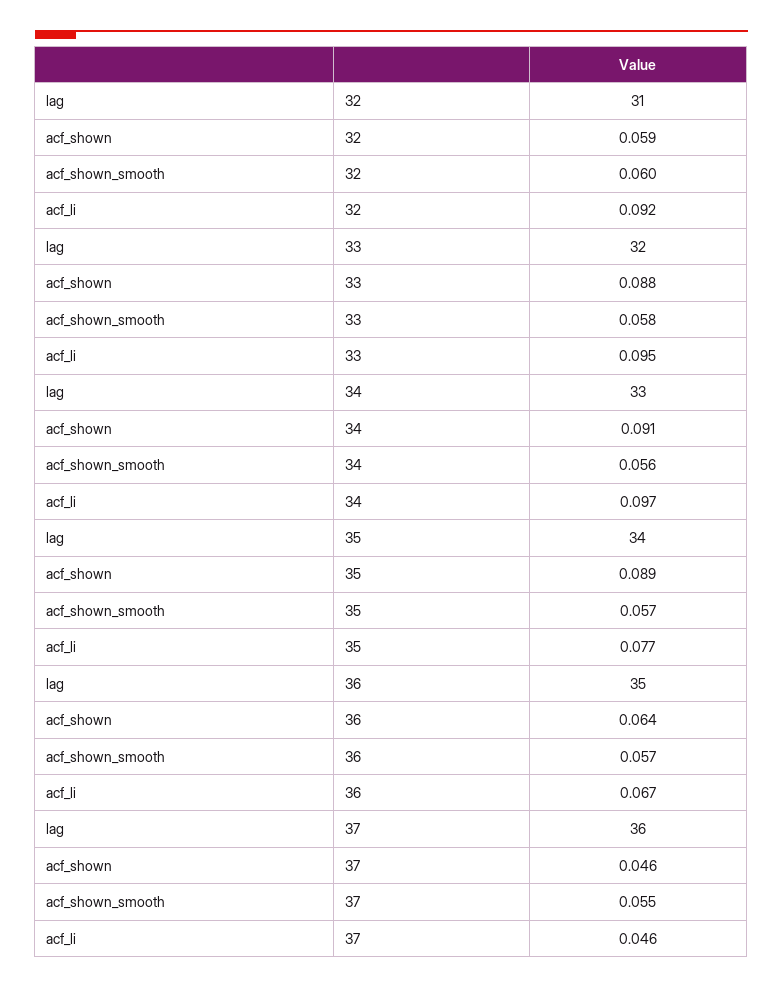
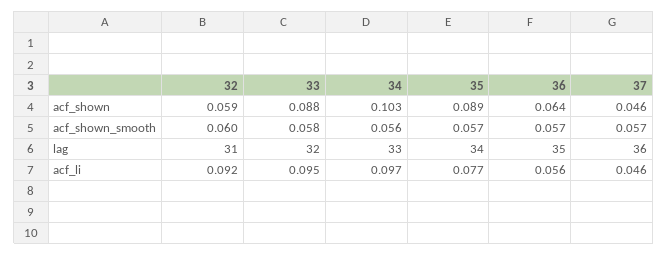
  {
    "lag": {
      "32": 31,
      "33": 32,
      "34": 33,
      "35": 34,
      "36": 35,
      "37": 36
    },
    "acf_shown": {
      "32": 0.059,
      "33": 0.088,
-     "34": 0.091,
+     "34": 0.103,
      "35": 0.089,
      "36": 0.064,
      "37": 0.046
    },
    "acf_shown_smooth": {
      "32": 0.06,
      "33": 0.058,
      "34": 0.056,
      "35": 0.057,
      "36": 0.057,
-     "37": 0.055
+     "37": 0.057
    },
    "acf_li": {
      "32": 0.092,
      "33": 0.095,
      "34": 0.097,
      "35": 0.077,
-     "36": 0.067,
+     "36": 0.056,
      "37": 0.046
    }
  }

